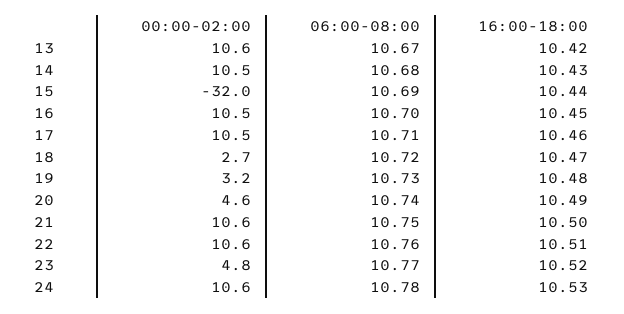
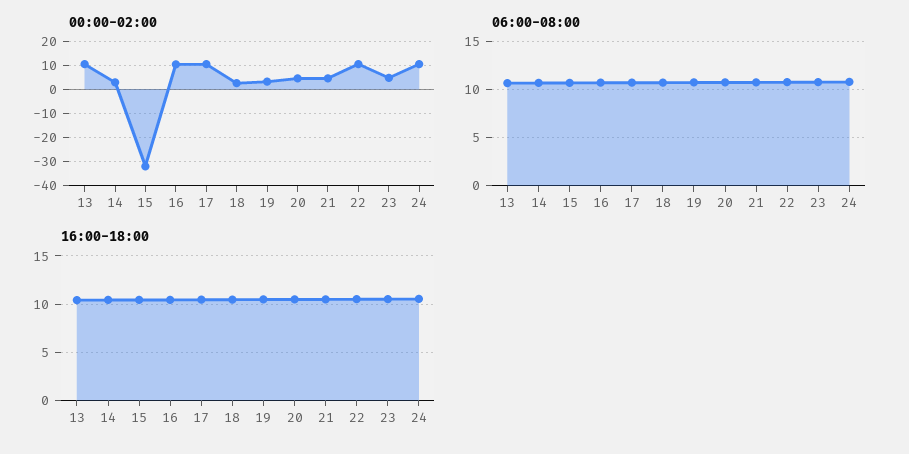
  {
    "00:00-02:00": {
      "13": 10.6,
-     "14": 10.5,
+     "14": 2.5,
      "15": -32,
      "16": 10.5,
      "17": 10.5,
      "18": 2.7,
      "19": 3.2,
      "20": 4.6,
-     "21": 10.6,
+     "21": 5,
      "22": 10.6,
      "23": 4.8,
      "24": 10.6
    },
    "06:00-08:00": {
      "13": 10.67,
      "14": 10.68,
      "15": 10.69,
      "16": 10.7,
      "17": 10.71,
      "18": 10.72,
      "19": 10.73,
      "20": 10.74,
      "21": 10.75,
      "22": 10.76,
      "23": 10.77,
      "24": 10.78
    },
    "16:00-18:00": {
      "13": 10.42,
      "14": 10.43,
      "15": 10.44,
      "16": 10.45,
      "17": 10.46,
      "18": 10.47,
      "19": 10.48,
      "20": 10.49,
      "21": 10.5,
      "22": 10.51,
      "23": 10.52,
      "24": 10.53
    }
  }

